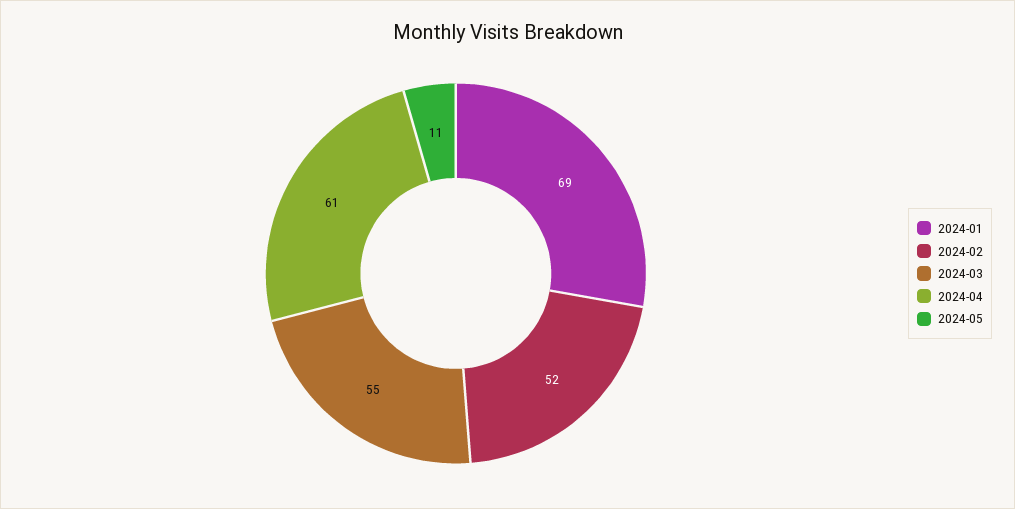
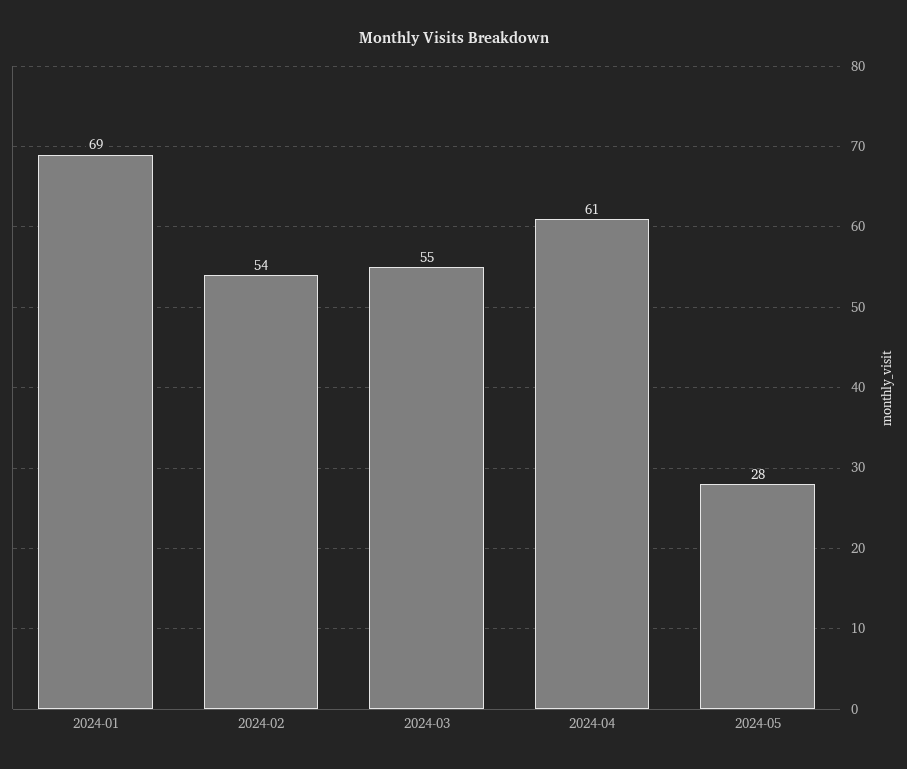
  {
    "2024-01": 69,
-   "2024-02": 52,
+   "2024-02": 54,
    "2024-03": 55,
    "2024-04": 61,
-   "2024-05": 11
+   "2024-05": 28
  }

